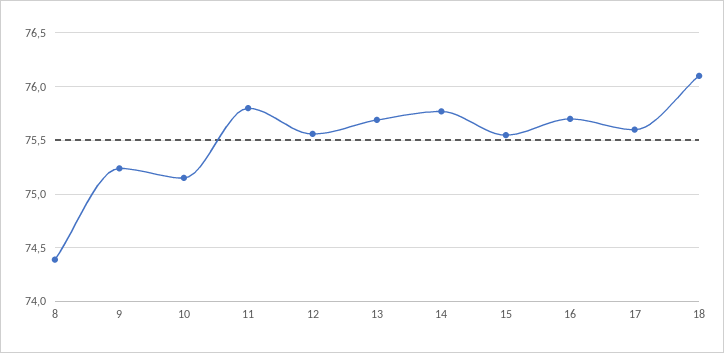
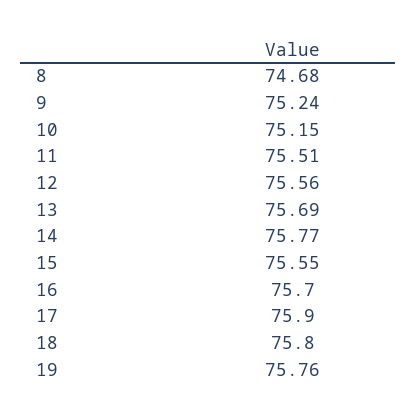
  {
-   "8": 74.4,
+   "8": 74.68,
    "9": 75.24,
    "10": 75.15,
-   "11": 75.8,
+   "11": 75.51,
    "12": 75.56,
    "13": 75.69,
    "14": 75.77,
    "15": 75.55,
    "16": 75.7,
-   "17": 75.6,
+   "17": 75.9,
-   "18": 76.1
+   "18": 75.8,
+   "19": 75.76
  }

